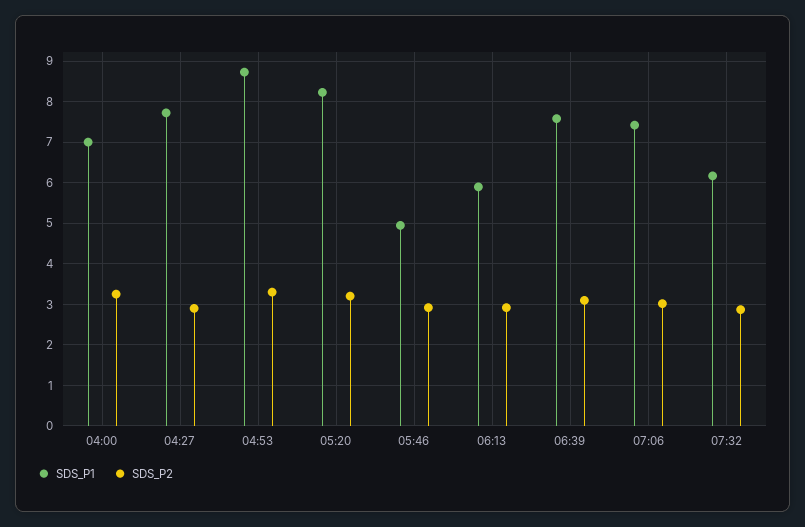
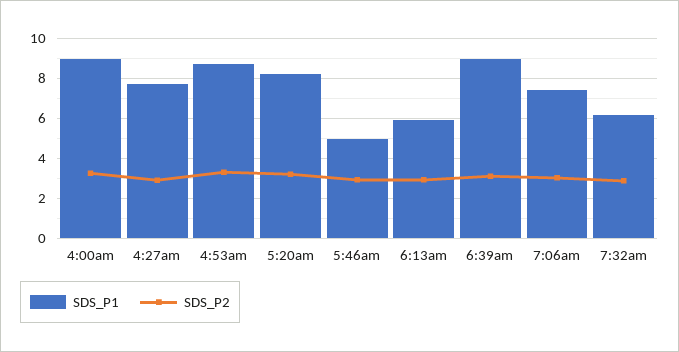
  {
    "SDS_P1": {
-     "04:00": 7,
+     "04:00": 9,
      "04:27": 7.8,
      "04:53": 8.8,
      "05:20": 8.2,
      "05:46": 5,
      "06:13": 6,
-     "06:39": 7.6,
+     "06:39": 9,
      "07:06": 7.4,
      "07:32": 6.2
    },
    "SDS_P2": {
      "04:00": 3.2,
      "04:27": 3,
      "04:53": 3.4,
      "05:20": 3.2,
      "05:46": 3,
      "06:13": 3,
      "06:39": 3.2,
      "07:06": 3,
      "07:32": 2.8
    }
  }

